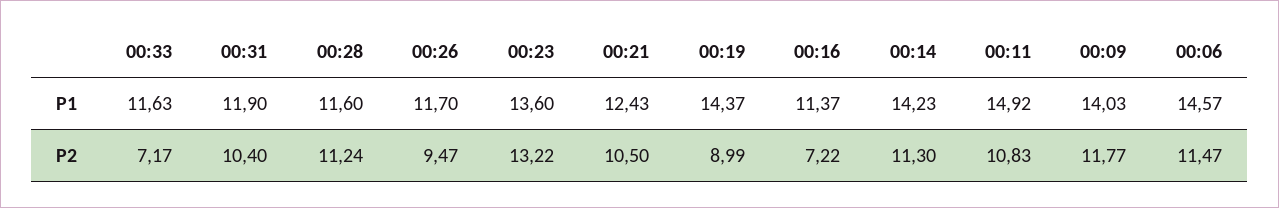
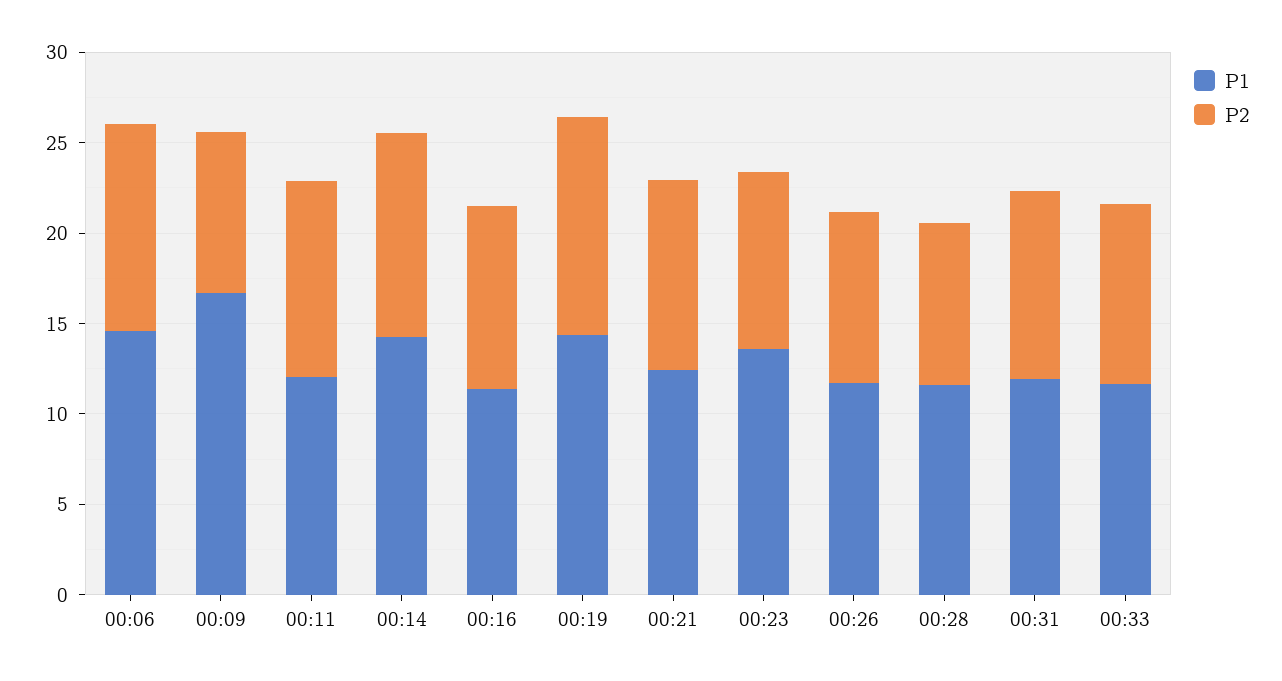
  {
    "P1": {
      "00:33": 11.63,
      "00:31": 11.9,
      "00:28": 11.6,
      "00:26": 11.7,
      "00:23": 13.6,
      "00:21": 12.43,
      "00:19": 14.37,
      "00:16": 11.37,
      "00:14": 14.23,
-     "00:11": 14.92,
+     "00:11": 12,
-     "00:09": 14.03,
+     "00:09": 17,
      "00:06": 14.57
    },
    "P2": {
-     "00:33": 7.17,
+     "00:33": 10,
      "00:31": 10.4,
-     "00:28": 11.24,
+     "00:28": 9,
      "00:26": 9.47,
-     "00:23": 13.22,
+     "00:23": 10,
      "00:21": 10.5,
-     "00:19": 8.99,
+     "00:19": 12,
-     "00:16": 7.22,
+     "00:16": 10,
      "00:14": 11.3,
      "00:11": 10.83,
-     "00:09": 11.77,
+     "00:09": 9,
      "00:06": 11.47
    }
  }

